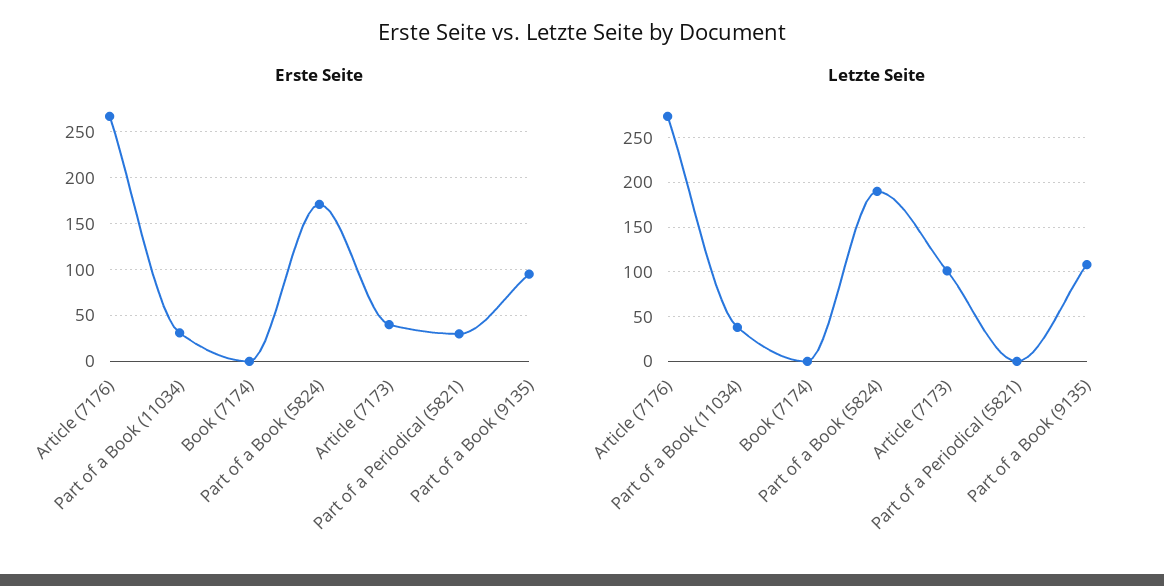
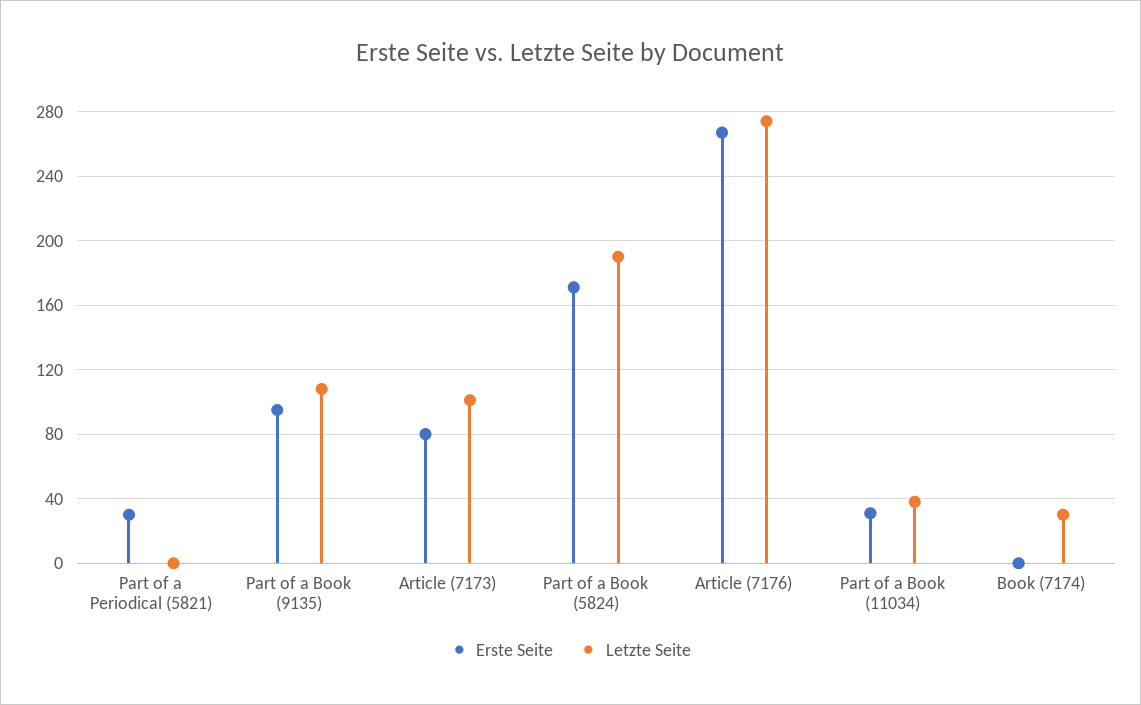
  {
    "Erste Seite": {
      "Article (7176)": 265,
      "Part of a Book (11034)": 30,
      "Book (7174)": 0,
      "Part of a Book (5824)": 170,
-     "Article (7173)": 40,
+     "Article (7173)": 80,
      "Part of a Periodical (5821)": 30,
      "Part of a Book (9135)": 95
    },
    "Letzte Seite": {
      "Article (7176)": 275,
      "Part of a Book (11034)": 40,
-     "Book (7174)": 0,
+     "Book (7174)": 30,
      "Part of a Book (5824)": 190,
      "Article (7173)": 100,
      "Part of a Periodical (5821)": 0,
      "Part of a Book (9135)": 110
    }
  }

